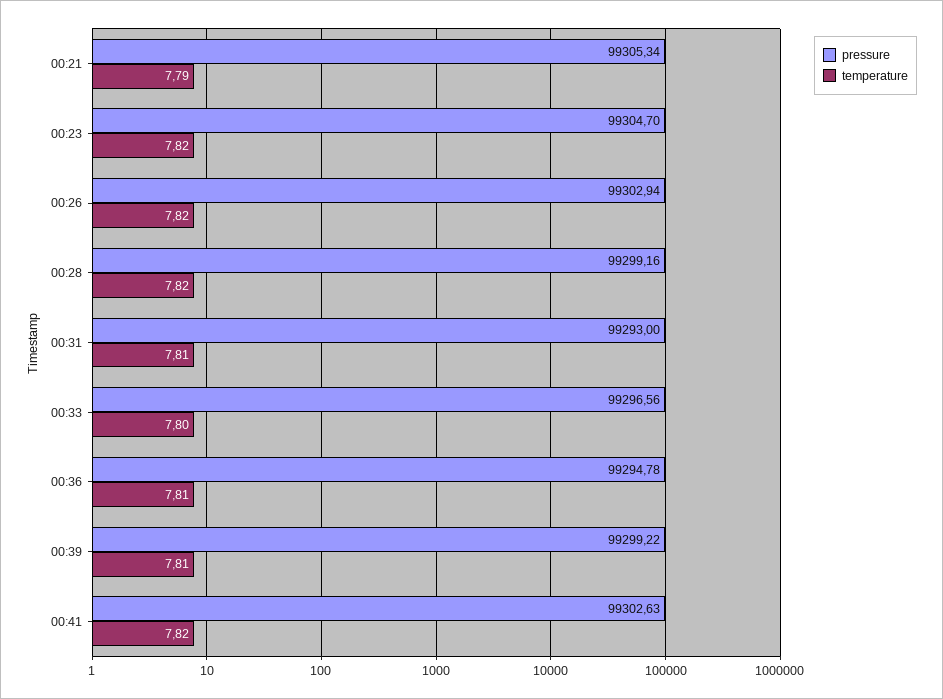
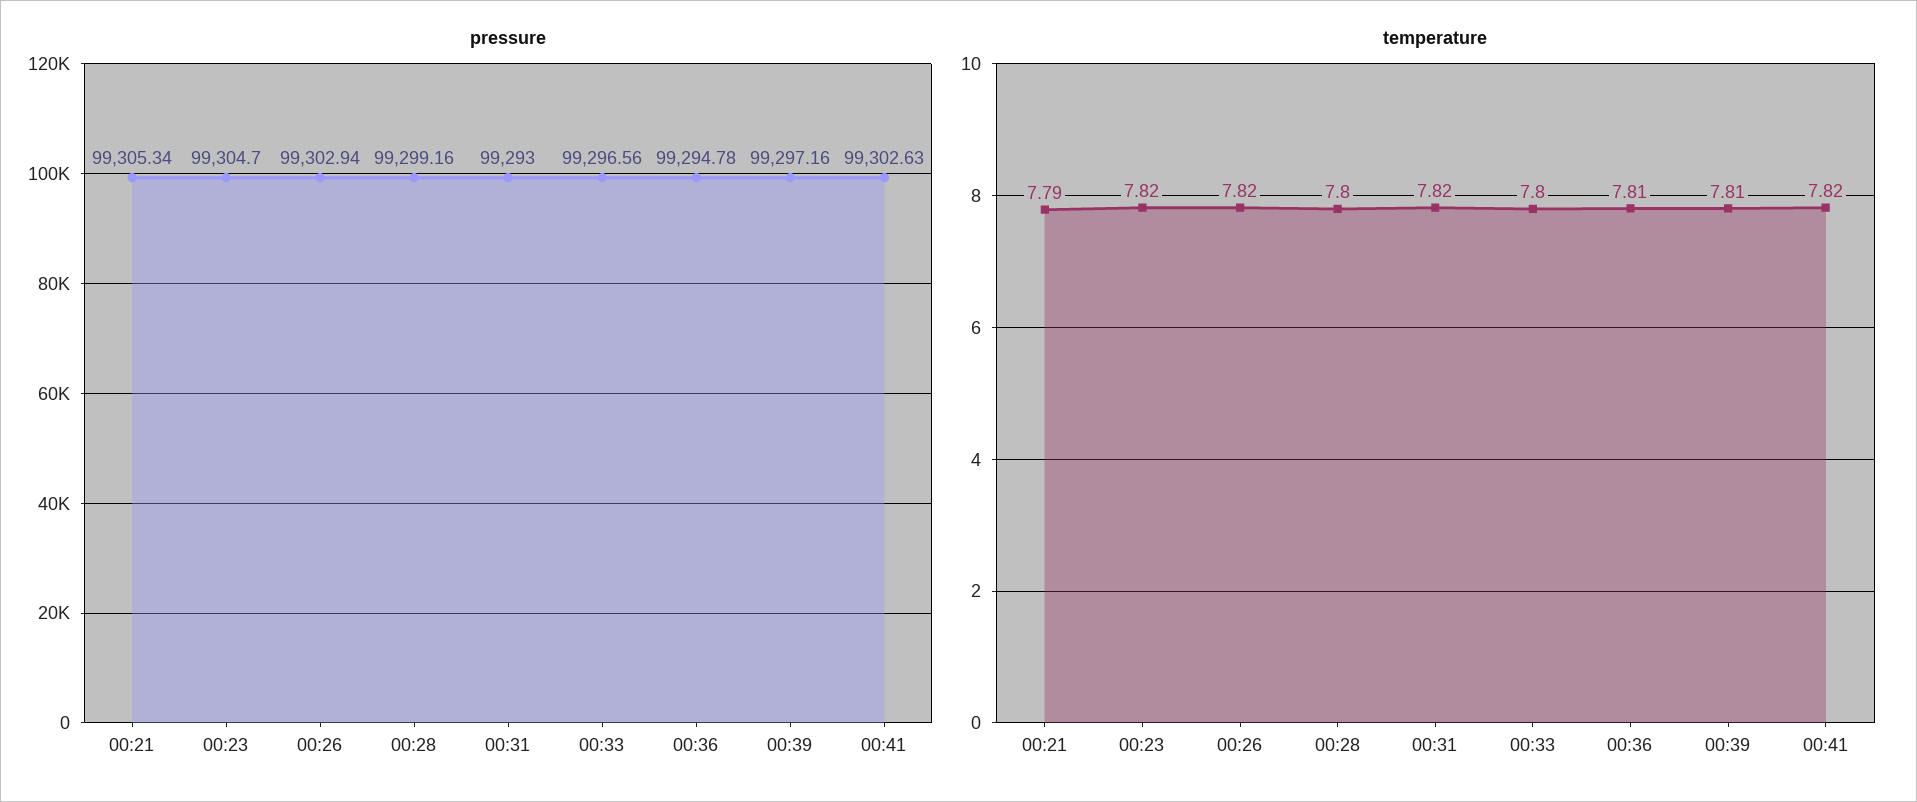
  {
    "pressure": {
      "00:21": 99305.34,
      "00:23": 99304.7,
      "00:26": 99302.94,
      "00:28": 99299.16,
      "00:31": 99293,
      "00:33": 99296.56,
      "00:36": 99294.78,
-     "00:39": 99299.22,
+     "00:39": 99297.16,
      "00:41": 99302.63
    },
    "temperature": {
      "00:21": 7.79,
      "00:23": 7.82,
      "00:26": 7.82,
-     "00:28": 7.82,
+     "00:28": 7.8,
-     "00:31": 7.81,
+     "00:31": 7.82,
      "00:33": 7.8,
      "00:36": 7.81,
      "00:39": 7.81,
      "00:41": 7.82
    }
  }

